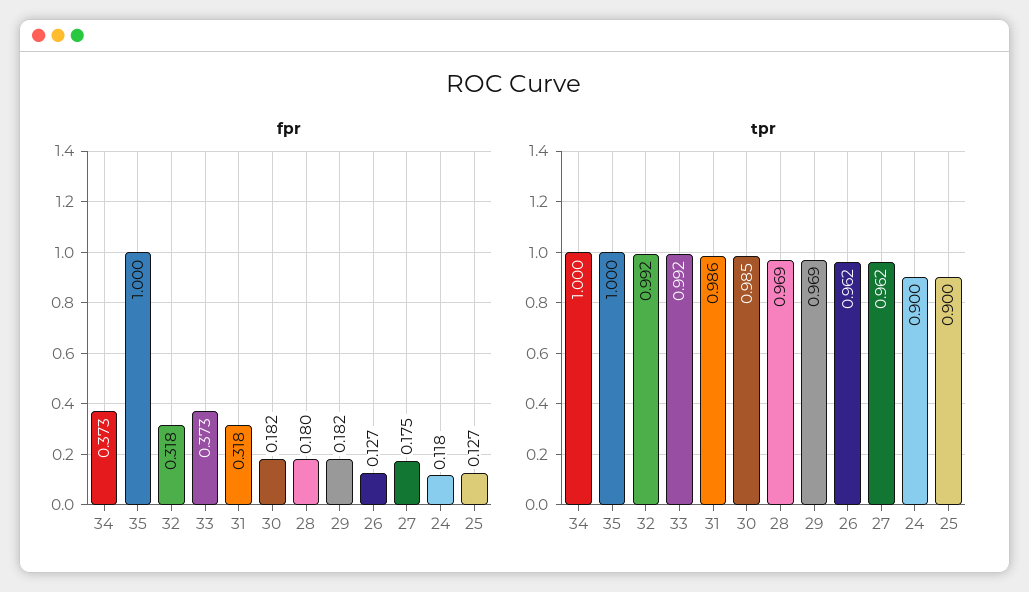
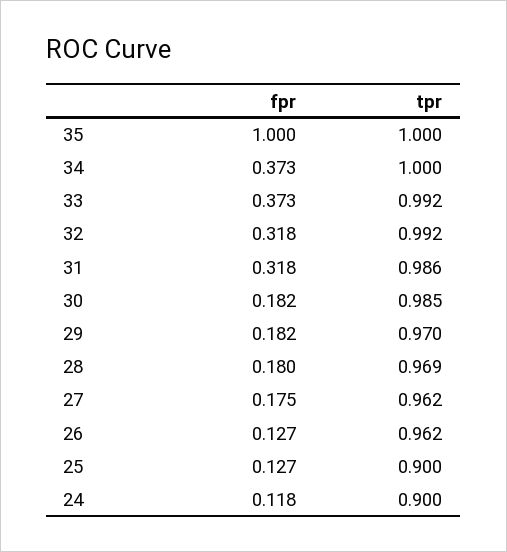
  {
    "fpr": {
      "34": 0.373,
      "35": 1,
      "32": 0.318,
      "33": 0.373,
      "31": 0.318,
      "30": 0.182,
      "28": 0.18,
      "29": 0.182,
      "26": 0.127,
      "27": 0.175,
      "24": 0.118,
      "25": 0.127
    },
    "tpr": {
      "34": 1,
      "35": 1,
      "32": 0.992,
      "33": 0.992,
      "31": 0.986,
      "30": 0.985,
      "28": 0.969,
-     "29": 0.969,
+     "29": 0.97,
      "26": 0.962,
      "27": 0.962,
      "24": 0.9,
      "25": 0.9
    }
  }

